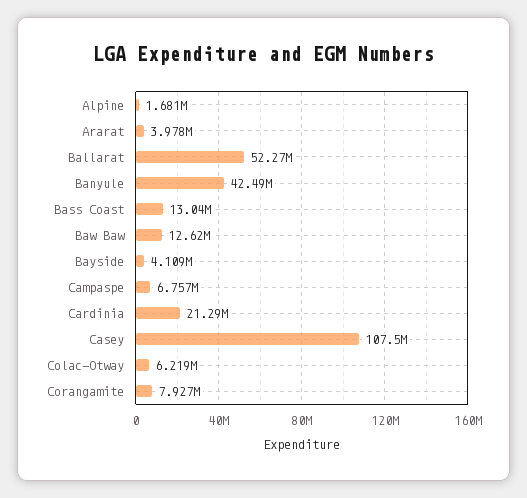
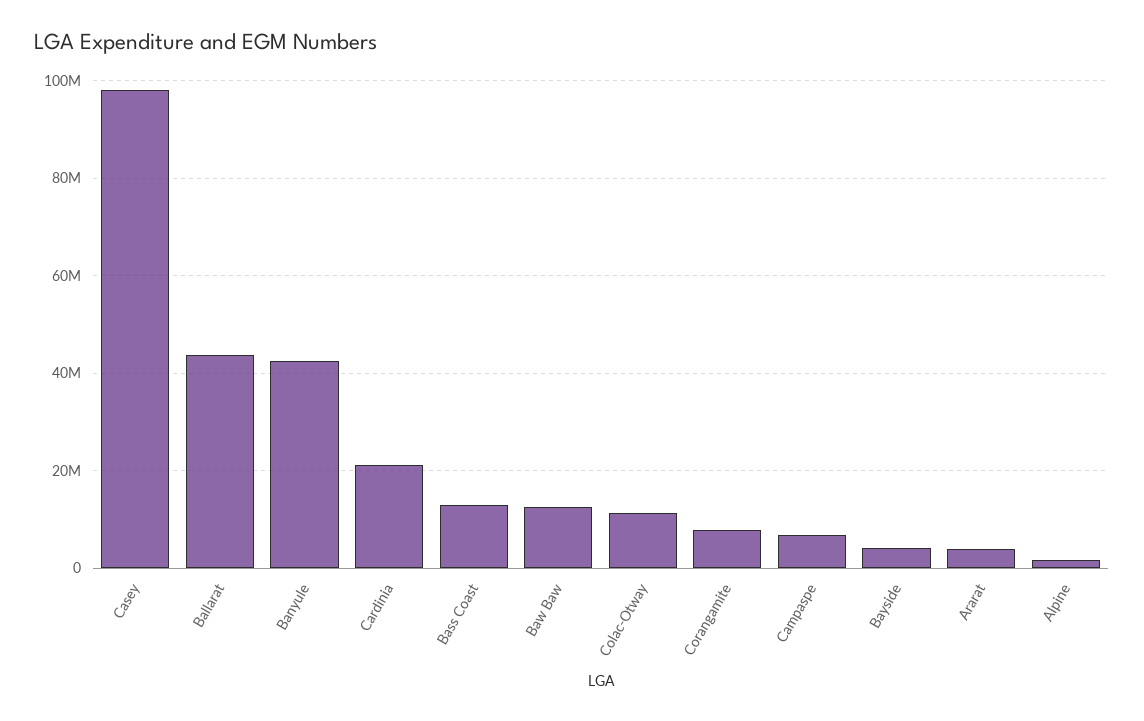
  {
    "Alpine": 1681000,
    "Ararat": 3978000,
-   "Ballarat": 52270000,
+   "Ballarat": 44000000,
    "Banyule": 42490000,
    "Bass Coast": 13040000,
    "Baw Baw": 12620000,
    "Bayside": 4109000,
    "Campaspe": 6757000,
    "Cardinia": 21290000,
-   "Casey": 107500000,
+   "Casey": 98000000,
-   "Colac-Otway": 6219000,
+   "Colac-Otway": 12000000,
    "Corangamite": 7927000
  }

